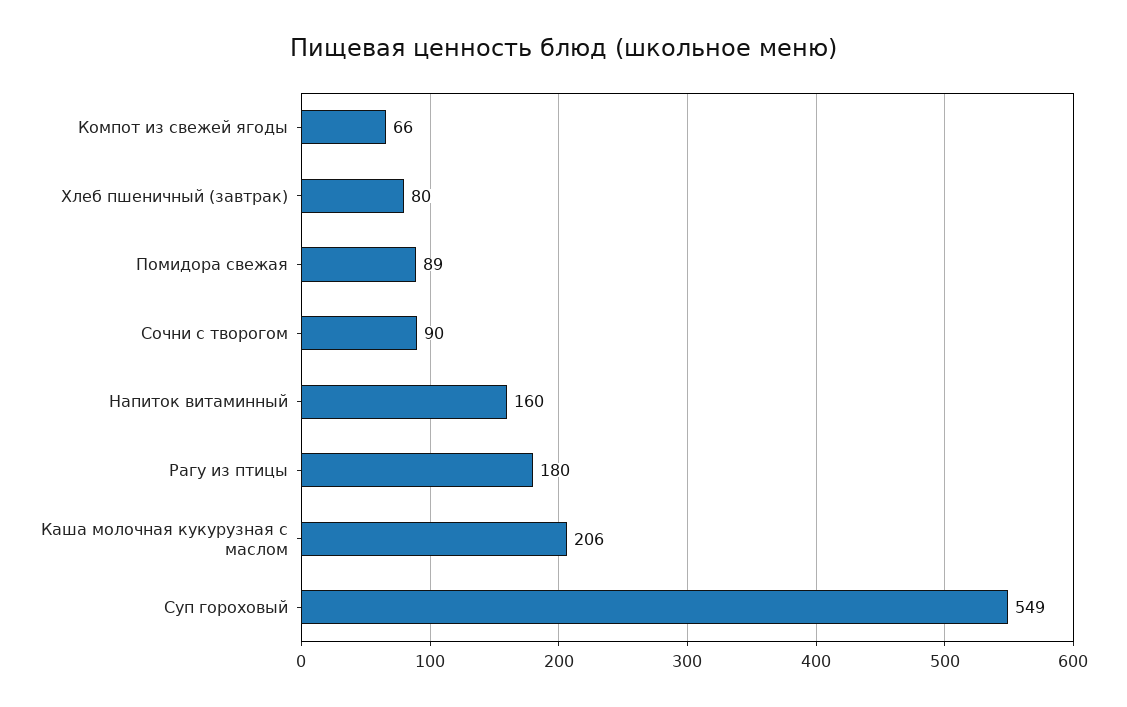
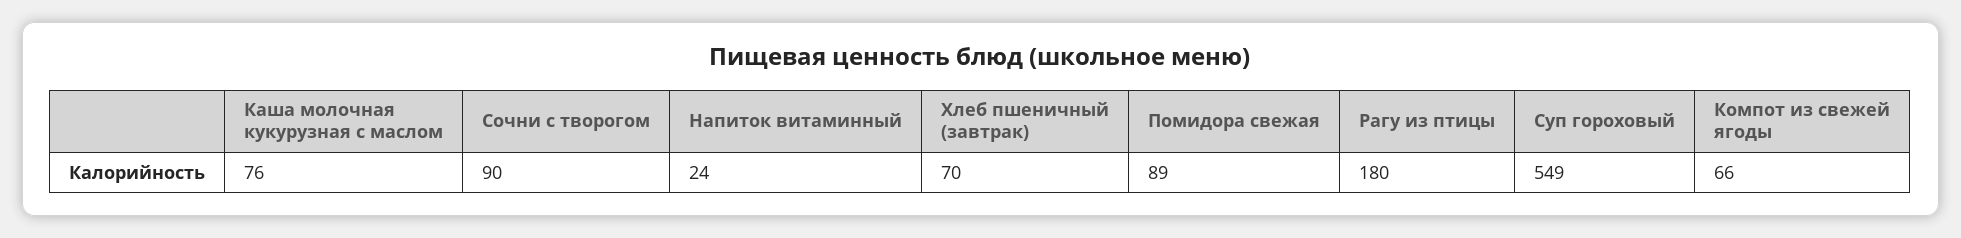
  {
    "Компот из свежей ягоды": 66,
-   "Хлеб пшеничный (завтрак)": 80,
+   "Хлеб пшеничный (завтрак)": 70,
    "Помидора свежая": 89,
    "Сочни с творогом": 90,
-   "Напиток витаминный": 160,
+   "Напиток витаминный": 24,
    "Рагу из птицы": 180,
-   "Каша молочная кукурузная с маслом": 206,
+   "Каша молочная кукурузная с маслом": 76,
    "Суп гороховый": 549
  }

